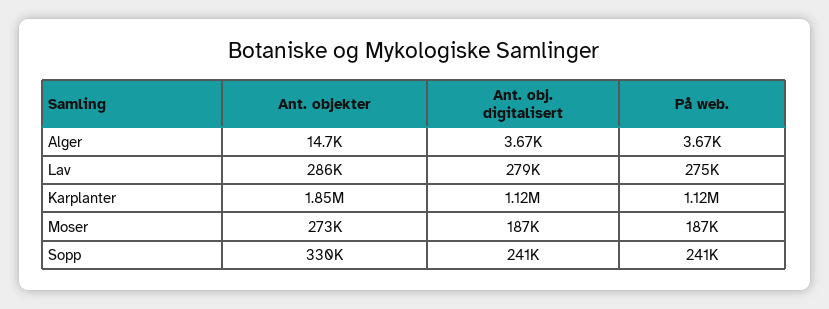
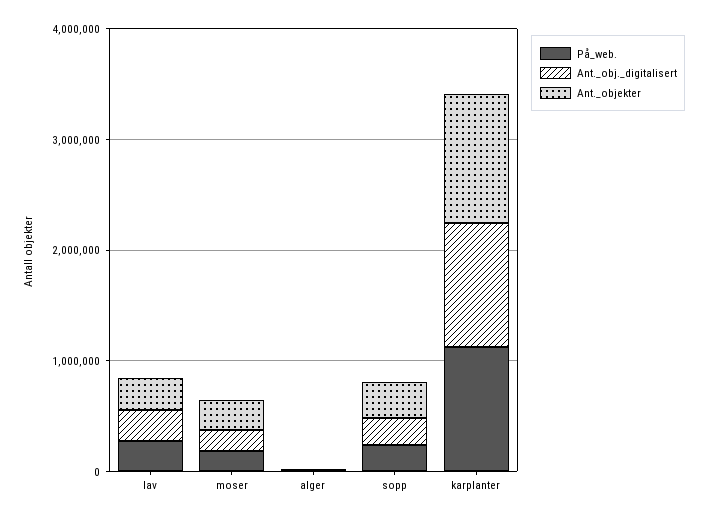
  {
    "Ant. objekter": {
      "Alger": 14700,
      "Lav": 286000,
-     "Karplanter": 1850000,
+     "Karplanter": 1200000,
      "Moser": 273000,
      "Sopp": 330000
    },
    "Ant. obj. digitalisert": {
      "Alger": 3670,
      "Lav": 279000,
      "Karplanter": 1120000,
      "Moser": 187000,
      "Sopp": 241000
    },
    "På web.": {
      "Alger": 3670,
      "Lav": 275000,
      "Karplanter": 1120000,
      "Moser": 187000,
      "Sopp": 241000
    }
  }

